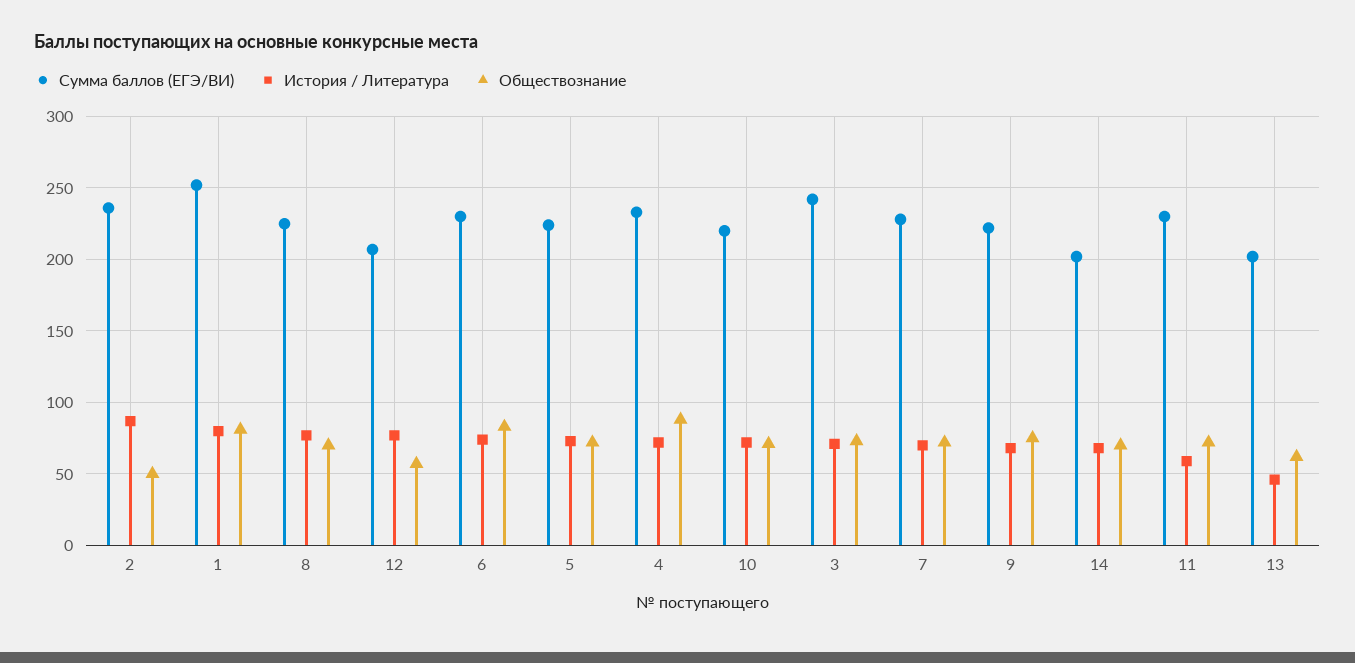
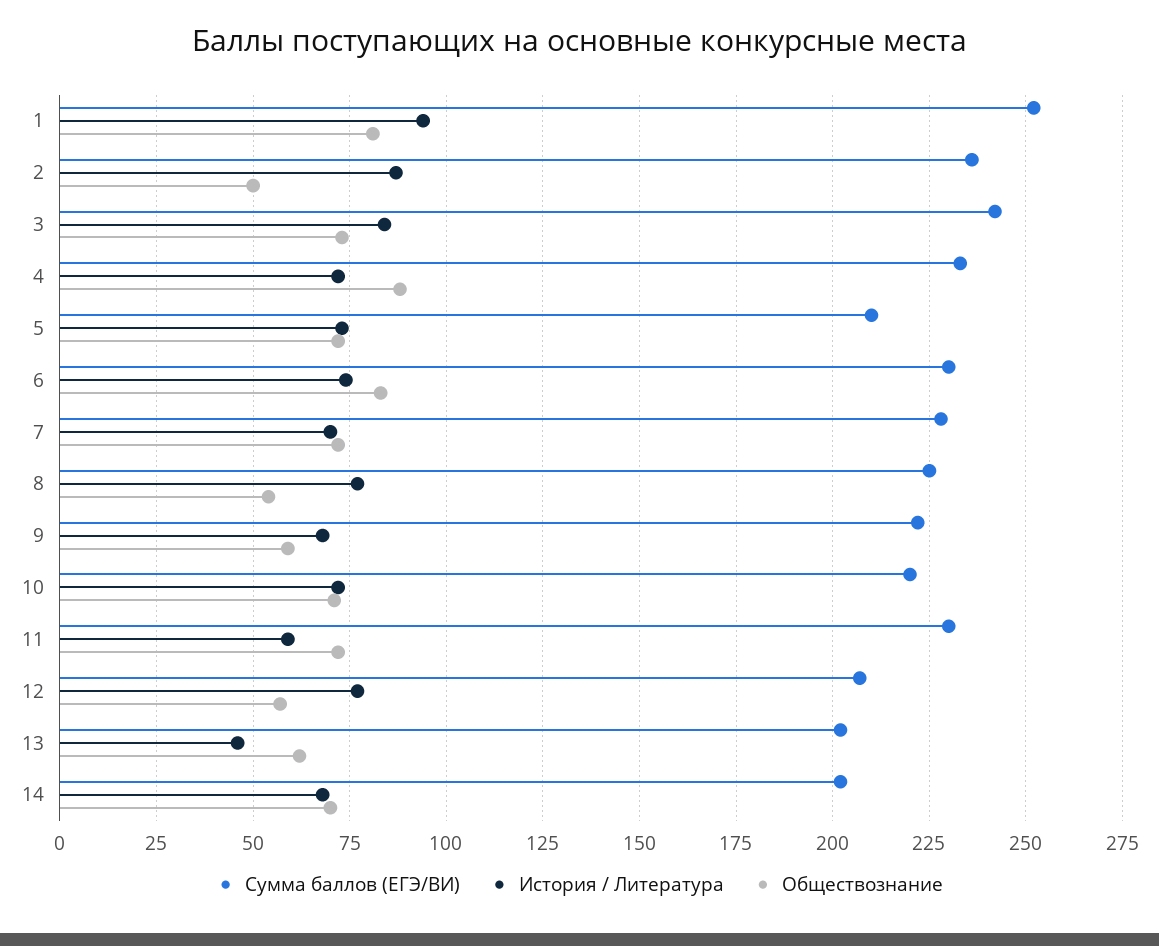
  {
    "Сумма баллов (ЕГЭ/ВИ)": {
      "2": 235,
      "1": 250,
      "8": 225,
      "12": 205,
      "6": 230,
-     "5": 225,
+     "5": 210,
      "4": 235,
      "10": 220,
      "3": 240,
      "7": 230,
      "9": 220,
      "14": 200,
      "11": 230,
      "13": 200
    },
    "История / Литература": {
      "2": 85,
-     "1": 80,
+     "1": 95,
      "8": 75,
      "12": 75,
      "6": 75,
      "5": 75,
      "4": 70,
      "10": 70,
-     "3": 70,
+     "3": 85,
      "7": 70,
      "9": 70,
      "14": 70,
      "11": 60,
      "13": 45
    },
    "Обществознание": {
      "2": 50,
      "1": 80,
-     "8": 70,
+     "8": 55,
      "12": 55,
      "6": 85,
      "5": 70,
      "4": 90,
      "10": 70,
      "3": 75,
      "7": 70,
-     "9": 75,
+     "9": 60,
      "14": 70,
      "11": 70,
      "13": 60
    }
  }

